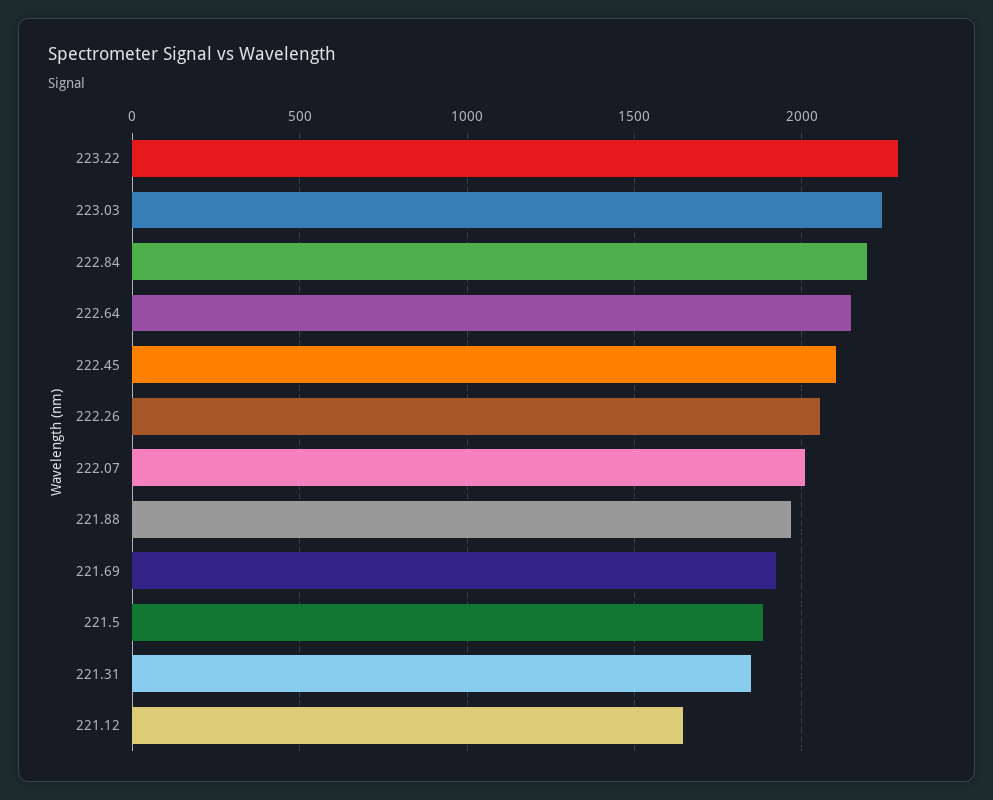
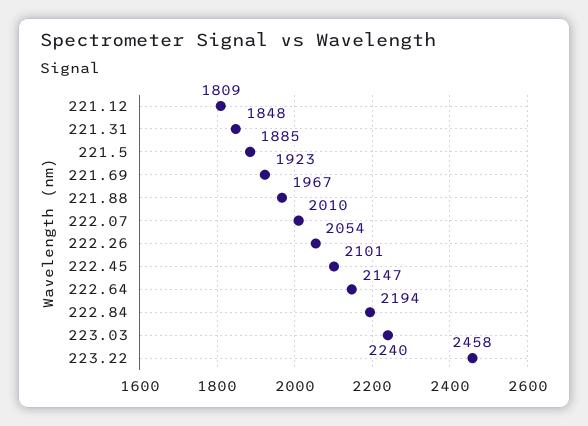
  {
-   "223.22": 2300,
+   "223.22": 2458,
    "223.03": 2240,
    "222.84": 2194,
    "222.64": 2147,
    "222.45": 2101,
    "222.26": 2054,
    "222.07": 2010,
    "221.88": 1967,
    "221.69": 1923,
    "221.5": 1885,
    "221.31": 1848,
-   "221.12": 1650
+   "221.12": 1809
  }

